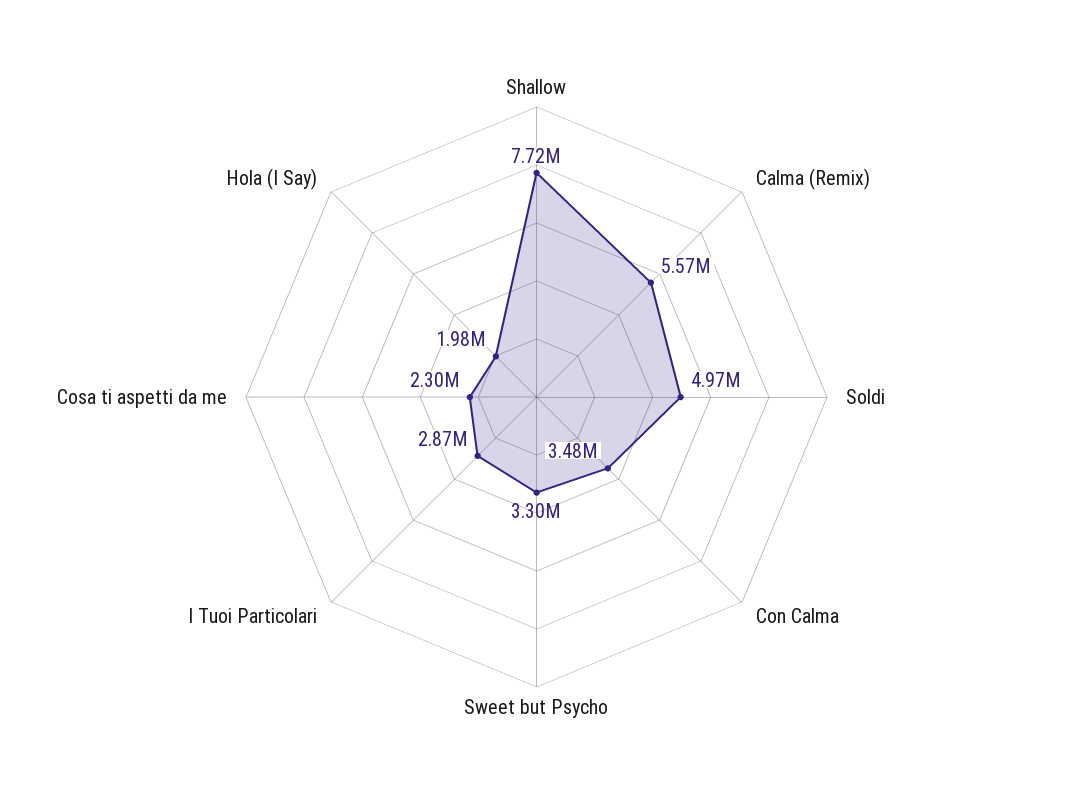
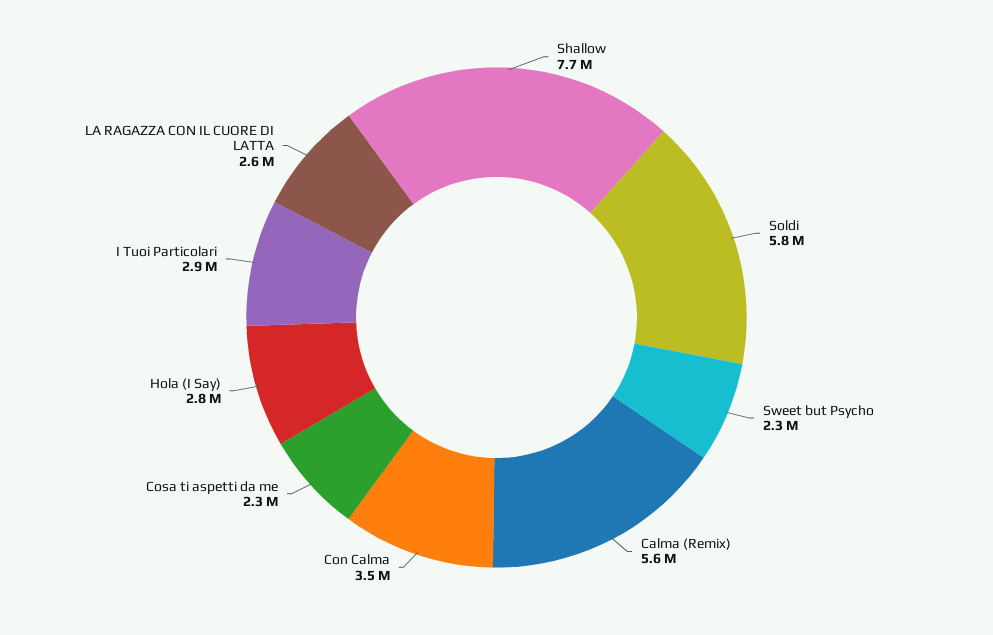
  {
    "Shallow": 7720000,
    "Calma (Remix)": 5570000,
-   "Soldi": 4970000,
+   "Soldi": 5800000,
    "Con Calma": 3480000,
-   "Sweet but Psycho": 3300000,
+   "Sweet but Psycho": 2300000,
    "I Tuoi Particolari": 2870000,
    "Cosa ti aspetti da me": 2300000,
-   "Hola (I Say)": 1980000
+   "Hola (I Say)": 2800000,
+   "LA RAGAZZA CON IL CUORE DI LATTA": 2600000
  }

